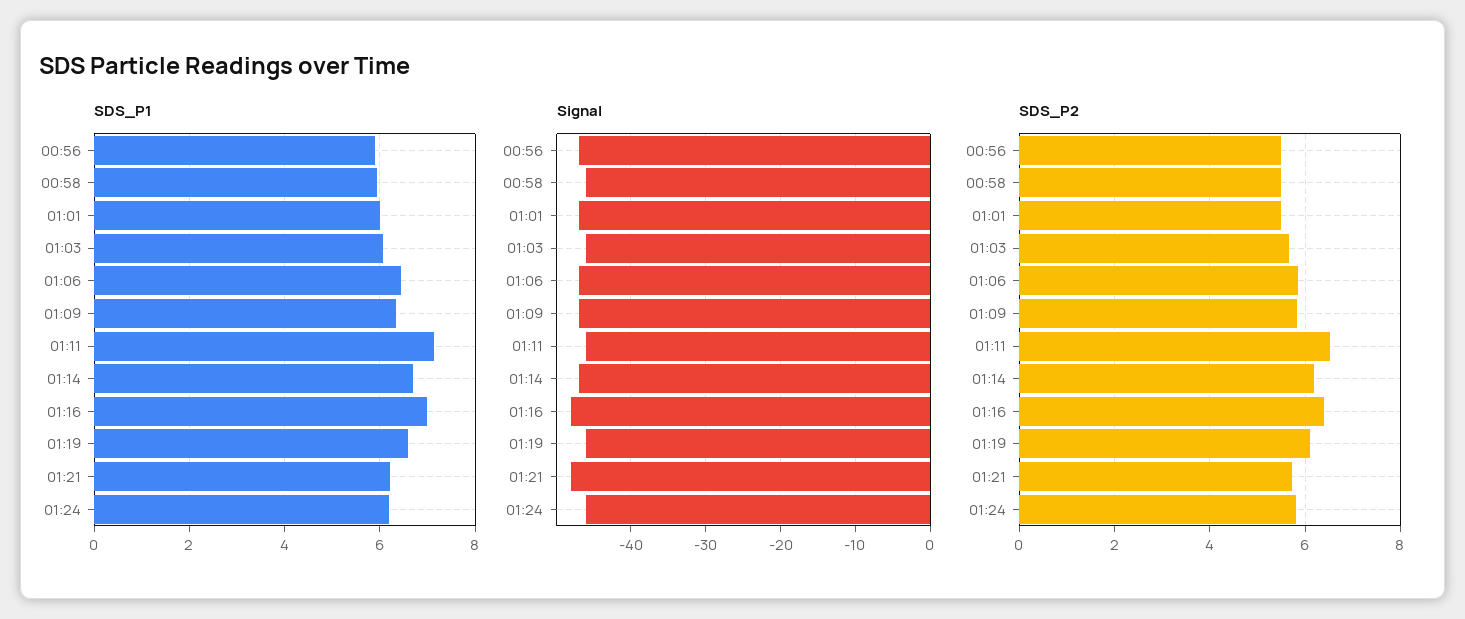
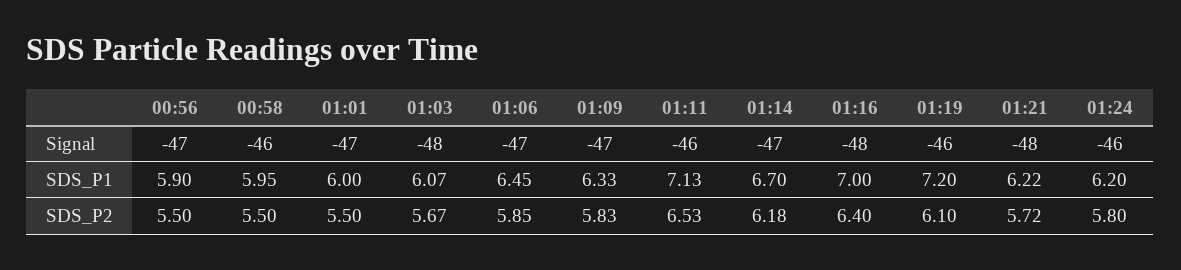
  {
    "SDS_P1": {
      "00:56": 5.9,
      "00:58": 5.95,
      "01:01": 6,
      "01:03": 6.07,
      "01:06": 6.45,
      "01:09": 6.33,
      "01:11": 7.13,
      "01:14": 6.7,
      "01:16": 7,
-     "01:19": 6.6,
+     "01:19": 7.2,
      "01:21": 6.22,
      "01:24": 6.2
    },
    "Signal": {
      "00:56": -47,
      "00:58": -46,
      "01:01": -47,
-     "01:03": -46,
+     "01:03": -48,
      "01:06": -47,
      "01:09": -47,
      "01:11": -46,
      "01:14": -47,
      "01:16": -48,
      "01:19": -46,
      "01:21": -48,
      "01:24": -46
    },
    "SDS_P2": {
      "00:56": 5.5,
      "00:58": 5.5,
      "01:01": 5.5,
      "01:03": 5.67,
      "01:06": 5.85,
      "01:09": 5.83,
      "01:11": 6.53,
      "01:14": 6.18,
      "01:16": 6.4,
      "01:19": 6.1,
      "01:21": 5.72,
      "01:24": 5.8
    }
  }

